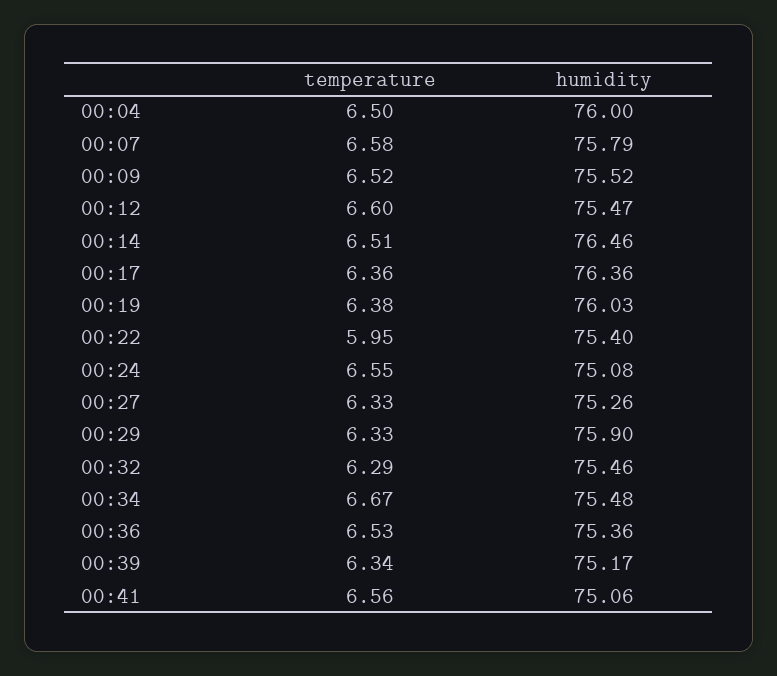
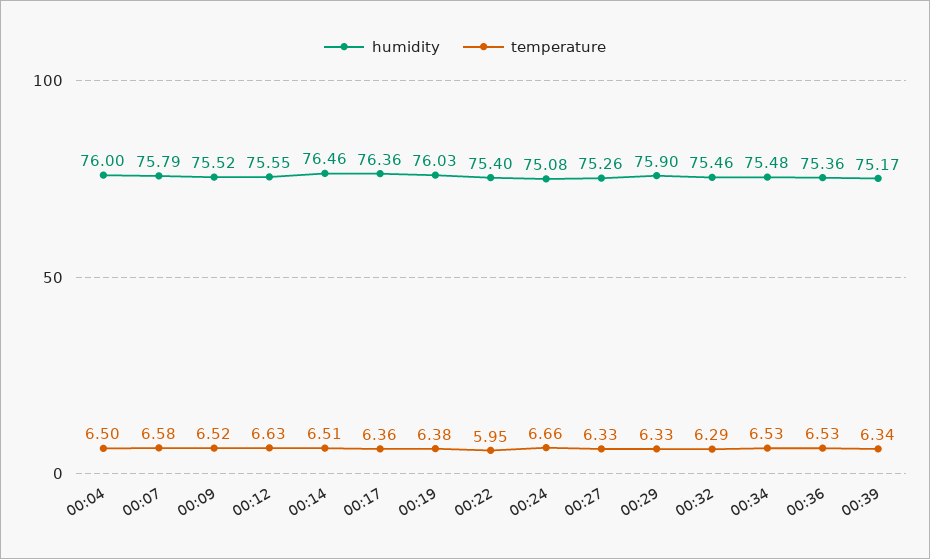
  {
    "temperature": {
      "00:04": 6.5,
      "00:07": 6.58,
      "00:09": 6.52,
-     "00:12": 6.6,
+     "00:12": 6.63,
      "00:14": 6.51,
      "00:17": 6.36,
      "00:19": 6.38,
      "00:22": 5.95,
-     "00:24": 6.55,
+     "00:24": 6.66,
      "00:27": 6.33,
      "00:29": 6.33,
      "00:32": 6.29,
-     "00:34": 6.67,
+     "00:34": 6.53,
      "00:36": 6.53,
-     "00:39": 6.34,
+     "00:39": 6.34
-     "00:41": 6.56
    },
    "humidity": {
      "00:04": 76,
      "00:07": 75.79,
      "00:09": 75.52,
-     "00:12": 75.47,
+     "00:12": 75.55,
      "00:14": 76.46,
      "00:17": 76.36,
      "00:19": 76.03,
      "00:22": 75.4,
      "00:24": 75.08,
      "00:27": 75.26,
      "00:29": 75.9,
      "00:32": 75.46,
      "00:34": 75.48,
      "00:36": 75.36,
-     "00:39": 75.17,
+     "00:39": 75.17
-     "00:41": 75.06
    }
  }

